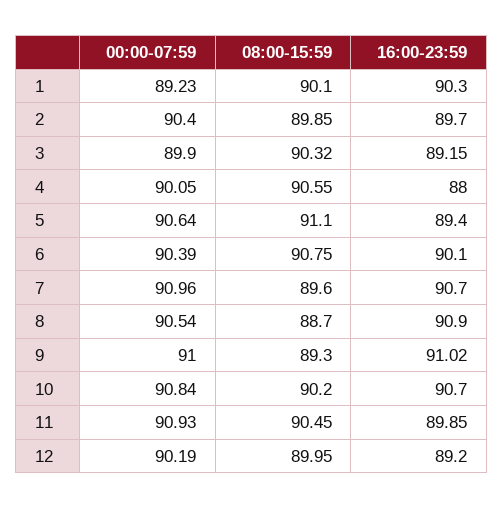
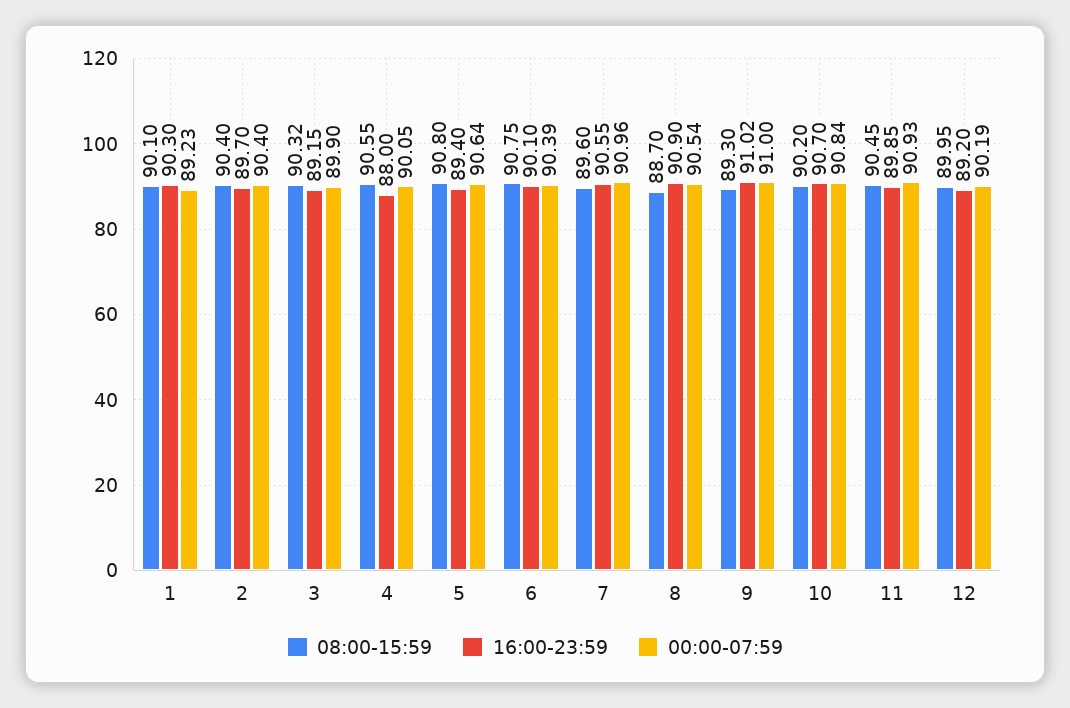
  {
    "00:00-07:59": {
      "1": 89.23,
      "2": 90.4,
      "3": 89.9,
      "4": 90.05,
      "5": 90.64,
      "6": 90.39,
      "7": 90.96,
      "8": 90.54,
      "9": 91,
      "10": 90.84,
      "11": 90.93,
      "12": 90.19
    },
    "08:00-15:59": {
      "1": 90.1,
-     "2": 89.85,
+     "2": 90.4,
      "3": 90.32,
      "4": 90.55,
-     "5": 91.1,
+     "5": 90.8,
      "6": 90.75,
      "7": 89.6,
      "8": 88.7,
      "9": 89.3,
      "10": 90.2,
      "11": 90.45,
      "12": 89.95
    },
    "16:00-23:59": {
      "1": 90.3,
      "2": 89.7,
      "3": 89.15,
      "4": 88,
      "5": 89.4,
      "6": 90.1,
-     "7": 90.7,
+     "7": 90.55,
      "8": 90.9,
      "9": 91.02,
      "10": 90.7,
      "11": 89.85,
      "12": 89.2
    }
  }

